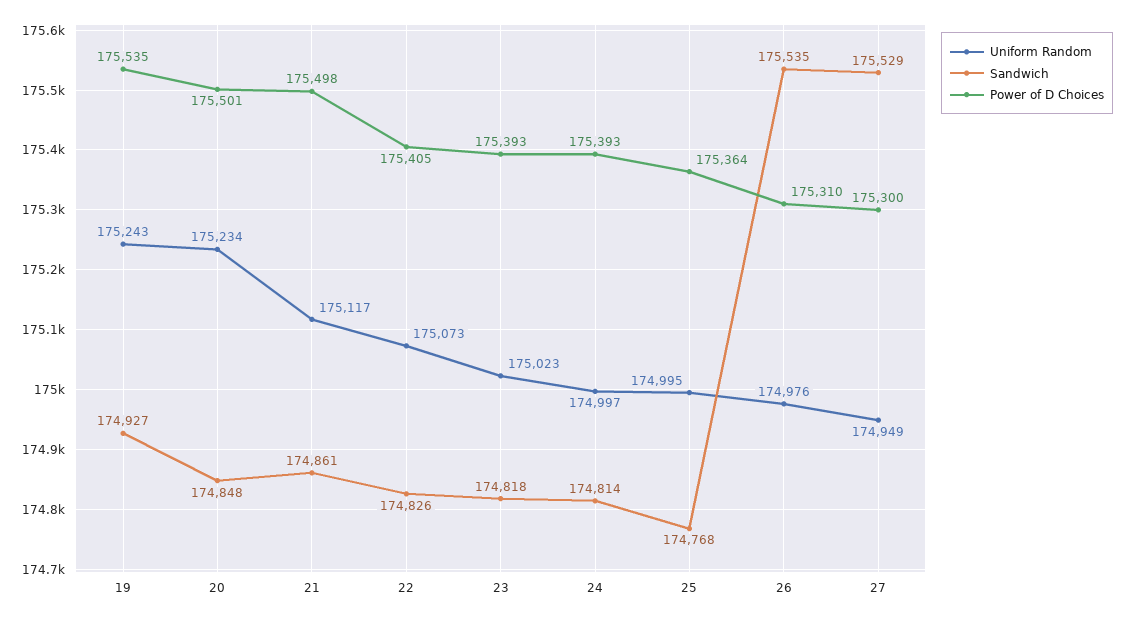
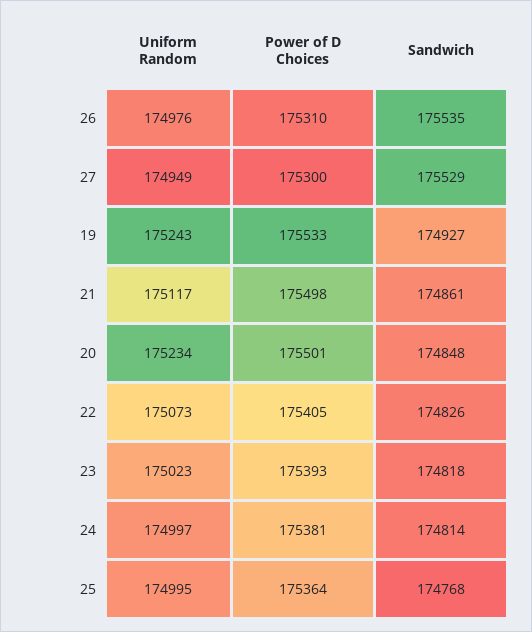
  {
    "Uniform Random": {
      "19": 175243,
      "20": 175234,
      "21": 175117,
      "22": 175073,
      "23": 175023,
      "24": 174997,
      "25": 174995,
      "26": 174976,
      "27": 174949
    },
    "Sandwich": {
      "19": 174927,
      "20": 174848,
      "21": 174861,
      "22": 174826,
      "23": 174818,
      "24": 174814,
      "25": 174768,
      "26": 175535,
      "27": 175529
    },
    "Power of D Choices": {
-     "19": 175535,
+     "19": 175533,
      "20": 175501,
      "21": 175498,
      "22": 175405,
      "23": 175393,
-     "24": 175393,
+     "24": 175381,
      "25": 175364,
      "26": 175310,
      "27": 175300
    }
  }

